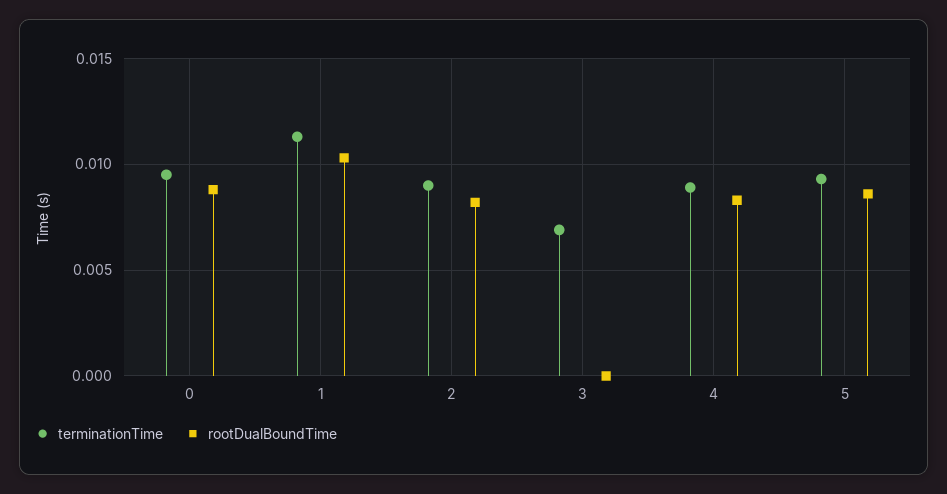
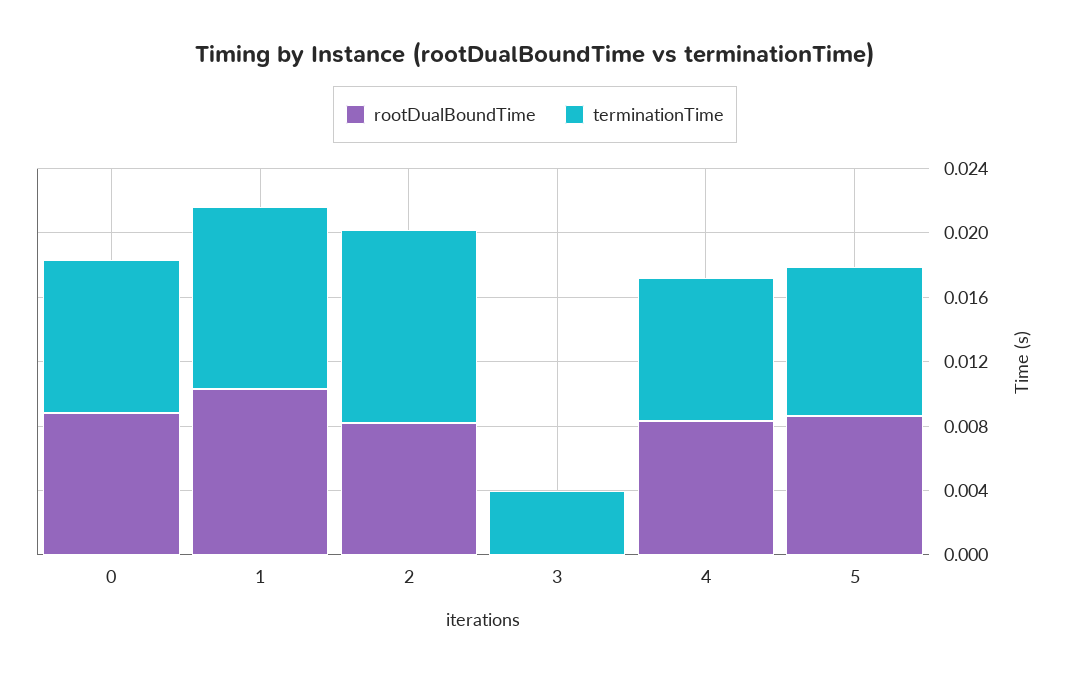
  {
    "terminationTime": {
      "0": 0.0095,
      "1": 0.0115,
-     "2": 0.009,
+     "2": 0.012,
-     "3": 0.007,
+     "3": 0.004,
      "4": 0.009,
      "5": 0.0095
    },
    "rootDualBoundTime": {
      "0": 0.009,
      "1": 0.0105,
      "2": 0.008,
      "3": 0,
      "4": 0.0085,
      "5": 0.0085
    }
  }

